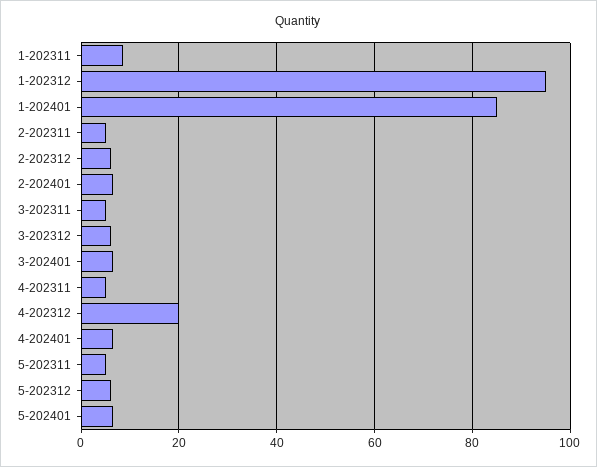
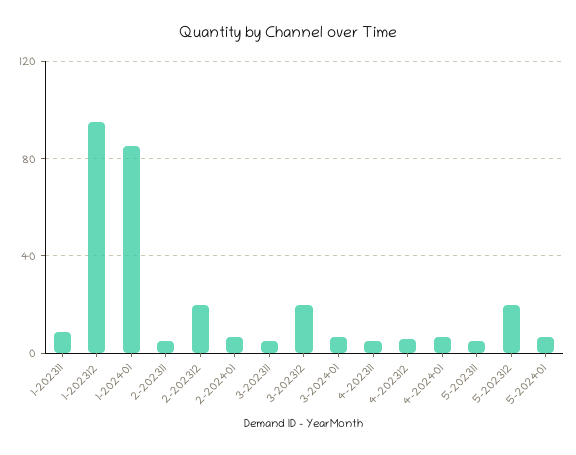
  {
    "1-202311": 8,
    "1-202312": 96,
    "1-202401": 86,
    "2-202311": 6,
-   "2-202312": 6,
+   "2-202312": 20,
    "2-202401": 6,
    "3-202311": 6,
-   "3-202312": 6,
+   "3-202312": 20,
    "3-202401": 6,
    "4-202311": 6,
-   "4-202312": 20,
+   "4-202312": 5,
    "4-202401": 6,
    "5-202311": 6,
-   "5-202312": 6,
+   "5-202312": 20,
    "5-202401": 6
  }

